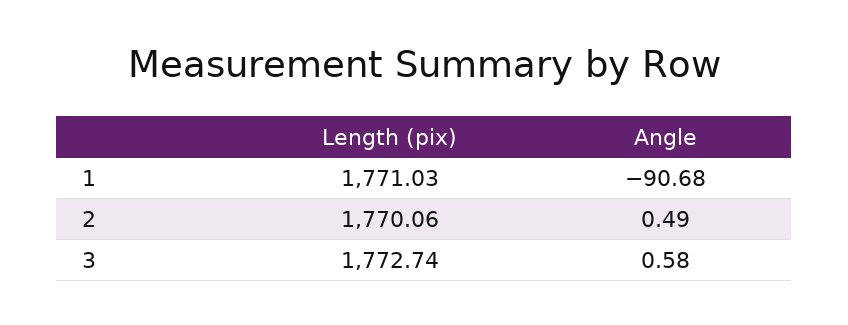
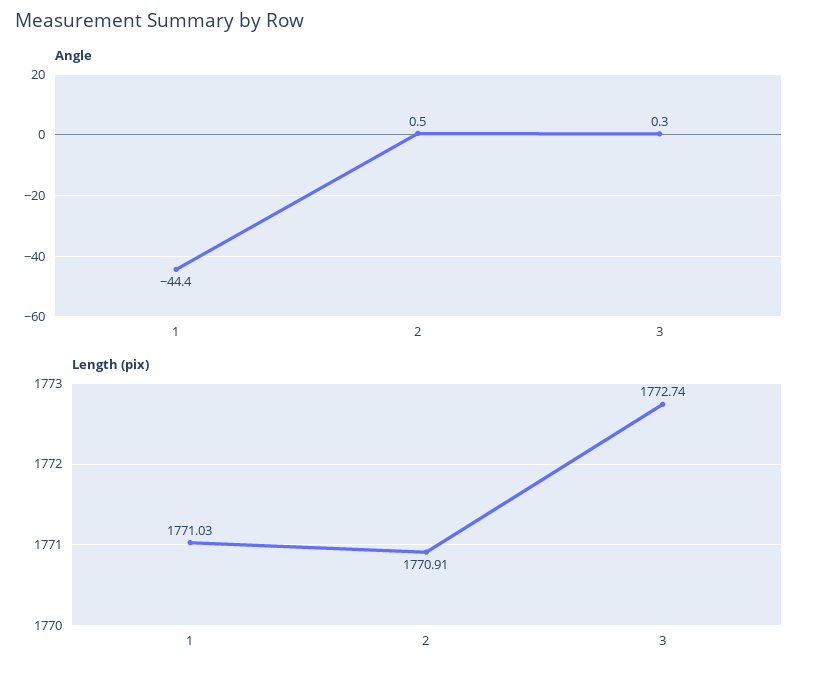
  {
    "Length (pix)": {
      "1": 1771.03,
-     "2": 1770.06,
+     "2": 1770.91,
      "3": 1772.74
    },
    "Angle": {
-     "1": -90.68,
+     "1": -44.4,
      "2": 0.49,
-     "3": 0.58
+     "3": 0.3
    }
  }

